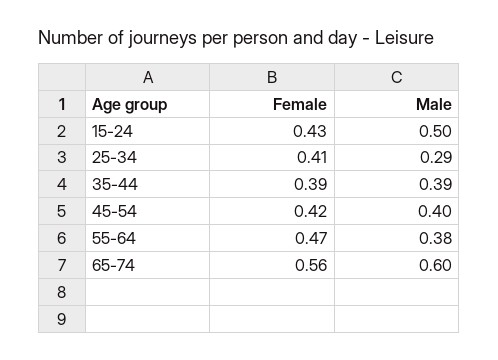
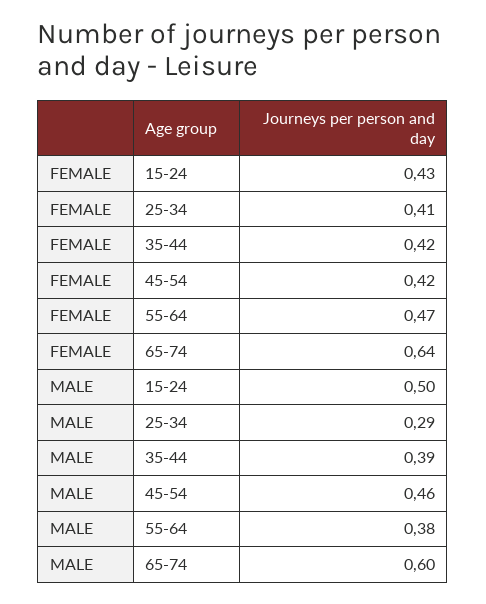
  {
    "Female": {
      "15-24": 0.43,
      "25-34": 0.41,
-     "35-44": 0.39,
+     "35-44": 0.42,
      "45-54": 0.42,
      "55-64": 0.47,
-     "65-74": 0.56
+     "65-74": 0.64
    },
    "Male": {
      "15-24": 0.5,
      "25-34": 0.29,
      "35-44": 0.39,
-     "45-54": 0.4,
+     "45-54": 0.46,
      "55-64": 0.38,
      "65-74": 0.6
    }
  }

